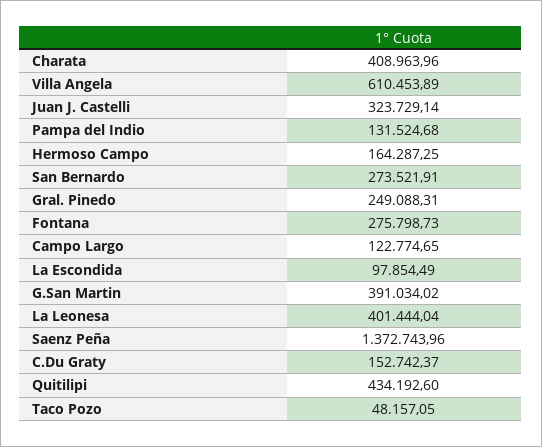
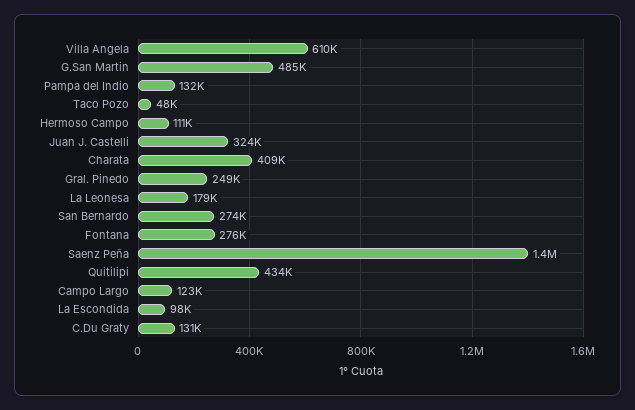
  {
    "Charata": 408963.96,
    "Villa Angela": 610453.89,
    "Juan J. Castelli": 323729.14,
    "Pampa del Indio": 131524.68,
-   "Hermoso Campo": 164287.25,
+   "Hermoso Campo": 111000,
    "San Bernardo": 273521.91,
    "Gral. Pinedo": 249088.31,
    "Fontana": 275798.73,
    "Campo Largo": 122774.65,
    "La Escondida": 97854.49,
-   "G.San Martin": 391034.02,
+   "G.San Martin": 485000,
-   "La Leonesa": 401444.04,
+   "La Leonesa": 179000,
    "Saenz Peña": 1372743.96,
-   "C.Du Graty": 152742.37,
+   "C.Du Graty": 131000,
    "Quitilipi": 434192.6,
    "Taco Pozo": 48157.05
  }

